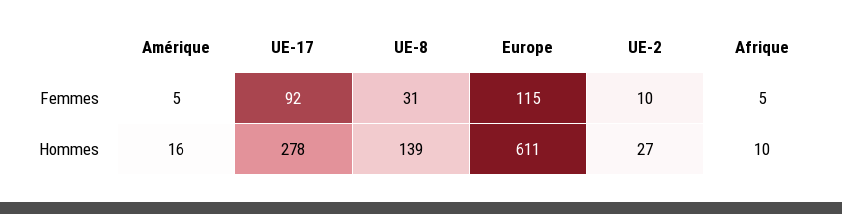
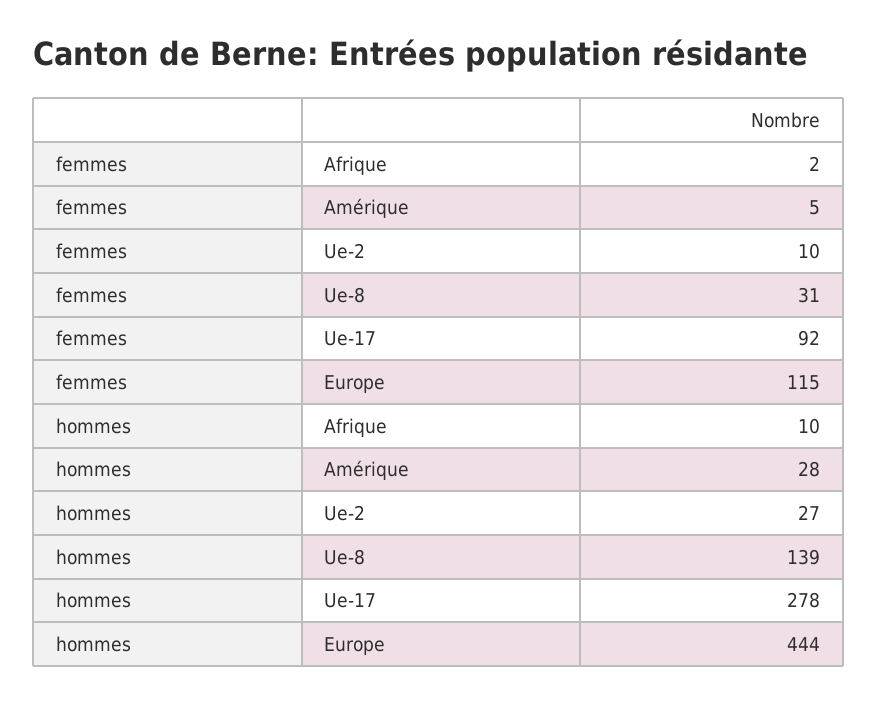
  {
    "Amérique": {
      "Femmes": 5,
-     "Hommes": 16
+     "Hommes": 28
    },
    "UE-17": {
      "Femmes": 92,
      "Hommes": 278
    },
    "UE-8": {
      "Femmes": 31,
      "Hommes": 139
    },
    "Europe": {
      "Femmes": 115,
-     "Hommes": 611
+     "Hommes": 444
    },
    "UE-2": {
      "Femmes": 10,
      "Hommes": 27
    },
    "Afrique": {
-     "Femmes": 5,
+     "Femmes": 2,
      "Hommes": 10
    }
  }

